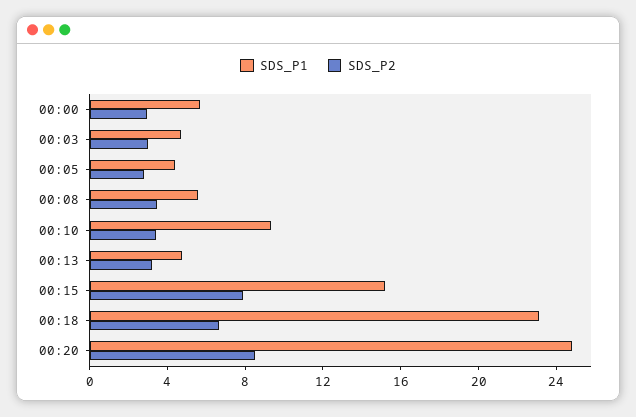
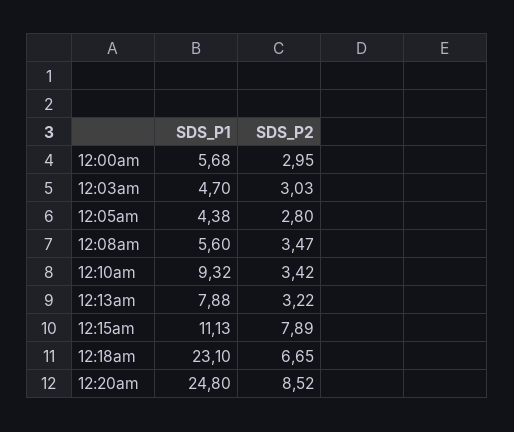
  {
    "SDS_P1": {
      "00:00": 5.68,
      "00:03": 4.7,
      "00:05": 4.38,
      "00:08": 5.6,
      "00:10": 9.32,
-     "00:13": 5,
+     "00:13": 7.88,
-     "00:15": 15,
+     "00:15": 11.13,
      "00:18": 23.1,
      "00:20": 24.8
    },
    "SDS_P2": {
      "00:00": 2.95,
      "00:03": 3.03,
      "00:05": 2.8,
      "00:08": 3.47,
      "00:10": 3.42,
      "00:13": 3.22,
      "00:15": 7.89,
      "00:18": 6.65,
      "00:20": 8.52
    }
  }

